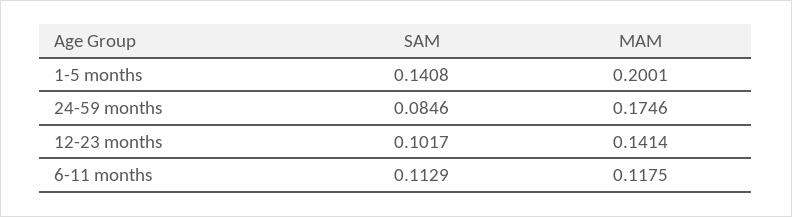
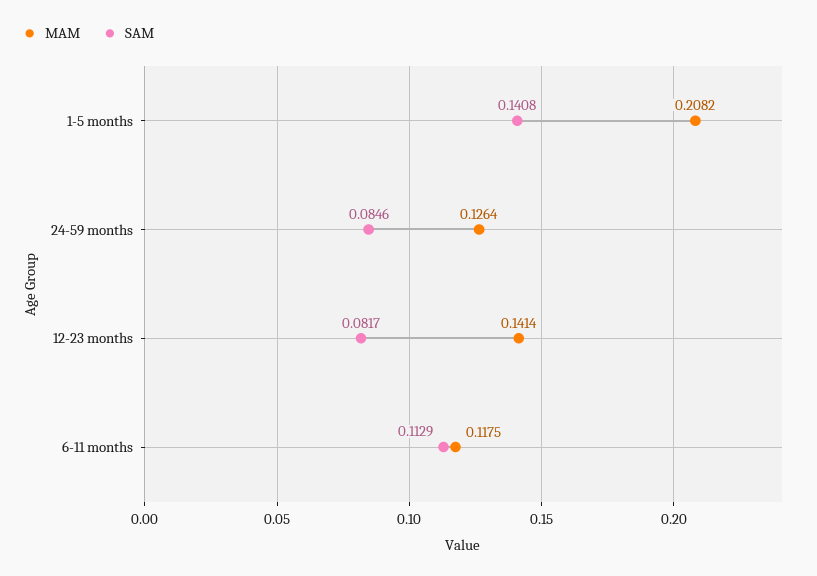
  {
    "SAM": {
      "1-5 months": 0.1408,
      "24-59 months": 0.0846,
-     "12-23 months": 0.1017,
+     "12-23 months": 0.0817,
      "6-11 months": 0.1129
    },
    "MAM": {
-     "1-5 months": 0.2001,
+     "1-5 months": 0.2082,
-     "24-59 months": 0.1746,
+     "24-59 months": 0.1264,
      "12-23 months": 0.1414,
      "6-11 months": 0.1175
    }
  }

